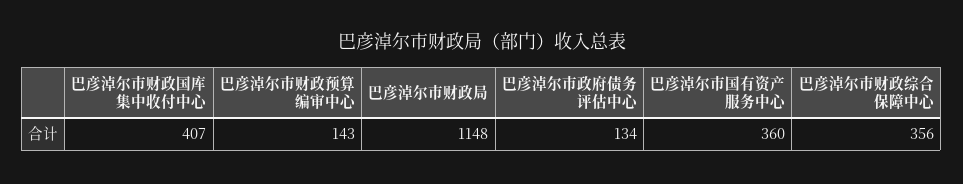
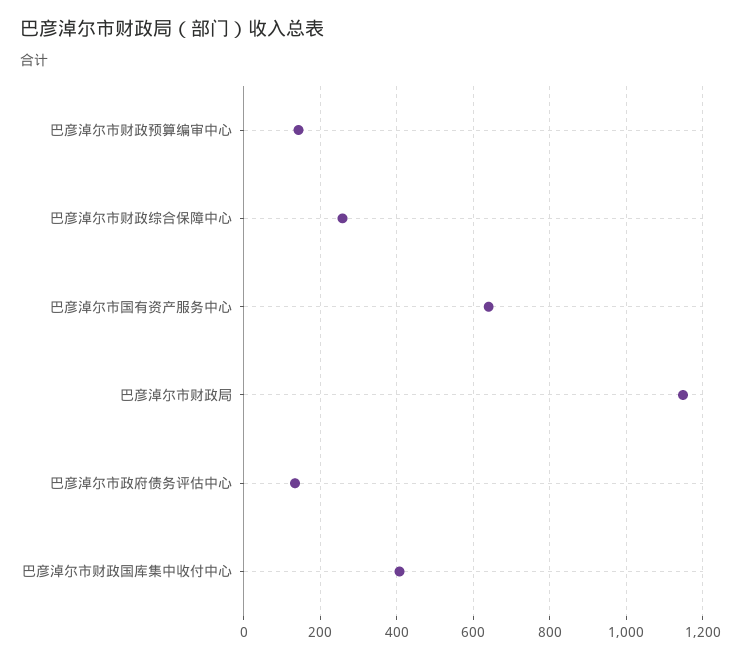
  {
    "巴彦淖尔市财政国库集中收付中心": 407,
    "巴彦淖尔市财政预算编审中心": 143,
    "巴彦淖尔市财政局": 1148,
    "巴彦淖尔市政府债务评估中心": 134,
-   "巴彦淖尔市国有资产服务中心": 360,
+   "巴彦淖尔市国有资产服务中心": 640,
-   "巴彦淖尔市财政综合保障中心": 356
+   "巴彦淖尔市财政综合保障中心": 260
  }

